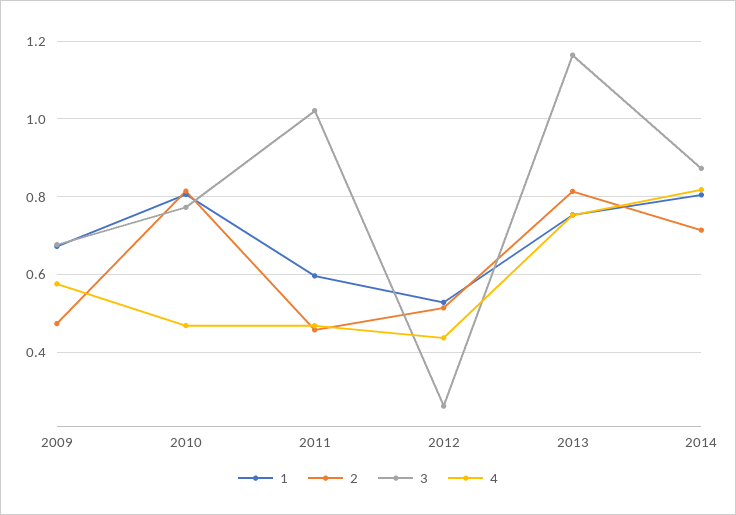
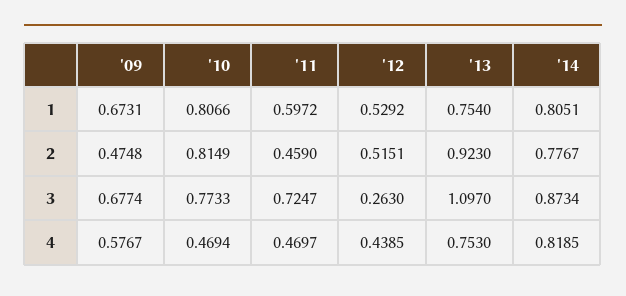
  {
    "1": {
      "2009": 0.6731,
      "2010": 0.8066,
      "2011": 0.5972,
      "2012": 0.5292,
      "2013": 0.754,
      "2014": 0.8051
    },
    "2": {
      "2009": 0.4748,
      "2010": 0.8149,
      "2011": 0.459,
      "2012": 0.5151,
-     "2013": 0.82,
+     "2013": 0.923,
-     "2014": 0.72
+     "2014": 0.7767
    },
    "3": {
      "2009": 0.6774,
      "2010": 0.7733,
-     "2011": 1.02,
+     "2011": 0.7247,
      "2012": 0.263,
-     "2013": 1.16,
+     "2013": 1.097,
      "2014": 0.8734
    },
    "4": {
      "2009": 0.5767,
      "2010": 0.4694,
      "2011": 0.4697,
      "2012": 0.4385,
      "2013": 0.753,
      "2014": 0.8185
    }
  }

